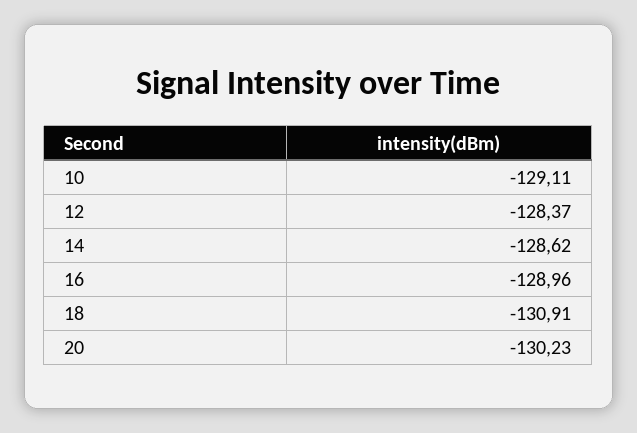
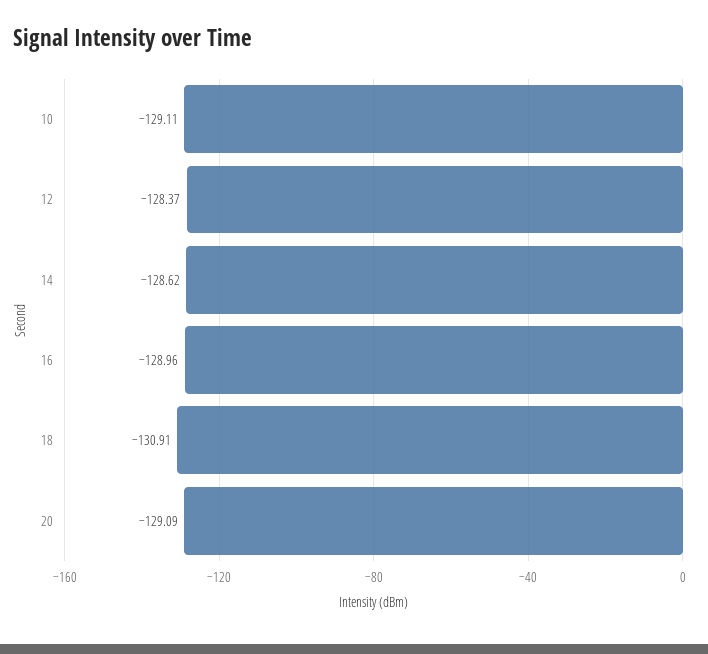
  {
    "10": -129.11,
    "12": -128.37,
    "14": -128.62,
    "16": -128.96,
    "18": -130.91,
-   "20": -130.23
+   "20": -129.09
  }

